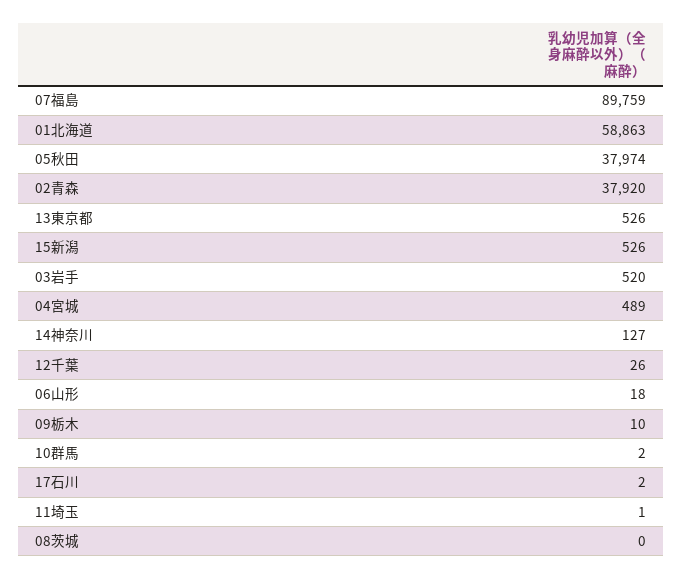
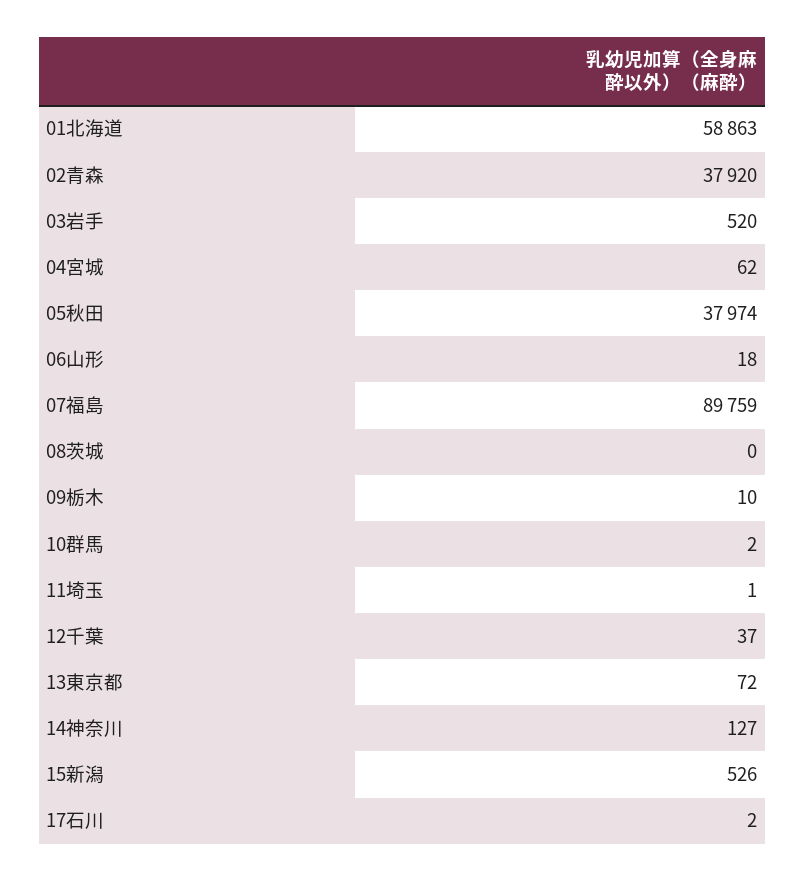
  {
    "07福島": 89759,
    "01北海道": 58863,
    "05秋田": 37974,
    "02青森": 37920,
-   "13東京都": 526,
+   "13東京都": 72,
    "15新潟": 526,
    "03岩手": 520,
-   "04宮城": 489,
+   "04宮城": 62,
    "14神奈川": 127,
-   "12千葉": 26,
+   "12千葉": 37,
    "06山形": 18,
    "09栃木": 10,
    "10群馬": 2,
    "17石川": 2,
    "11埼玉": 1,
    "08茨城": 0
  }

